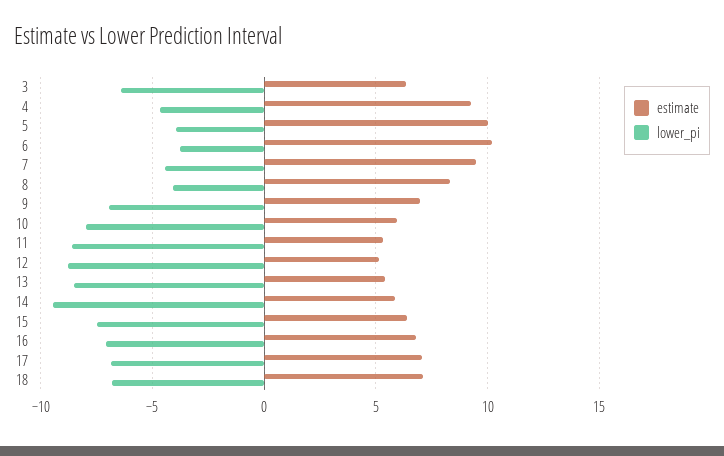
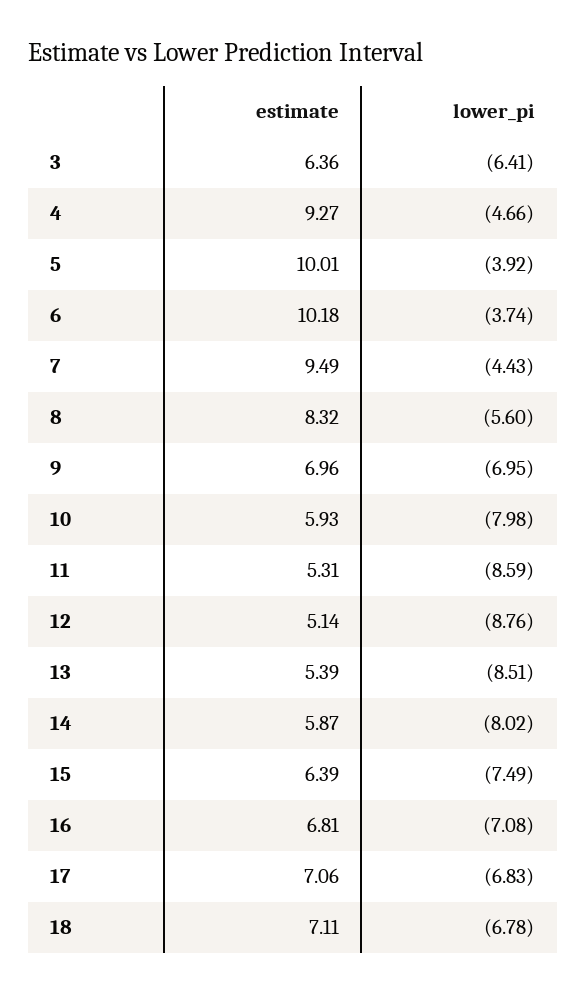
  {
    "estimate": {
      "3": 6.36,
      "4": 9.27,
      "5": 10.01,
      "6": 10.18,
      "7": 9.49,
      "8": 8.32,
      "9": 6.96,
      "10": 5.93,
      "11": 5.31,
      "12": 5.14,
      "13": 5.39,
      "14": 5.87,
      "15": 6.39,
      "16": 6.81,
      "17": 7.06,
      "18": 7.11
    },
    "lower_pi": {
      "3": -6.41,
      "4": -4.66,
      "5": -3.92,
      "6": -3.74,
      "7": -4.43,
-     "8": -4,
+     "8": -5.6,
      "9": -6.95,
      "10": -7.98,
      "11": -8.59,
      "12": -8.76,
      "13": -8.51,
-     "14": -9.5,
+     "14": -8.02,
      "15": -7.49,
      "16": -7.08,
      "17": -6.83,
      "18": -6.78
    }
  }

